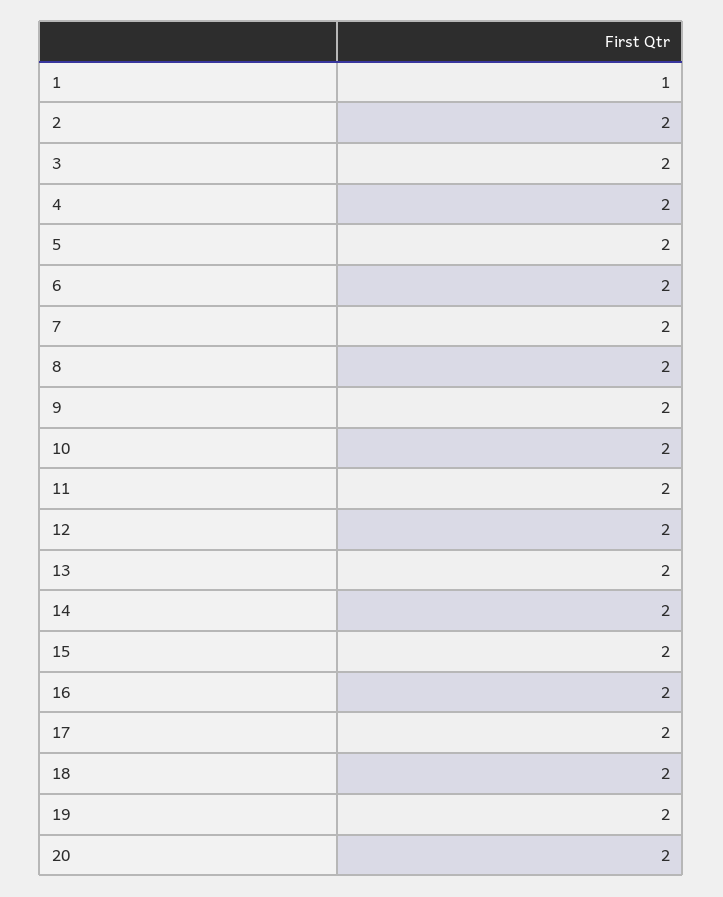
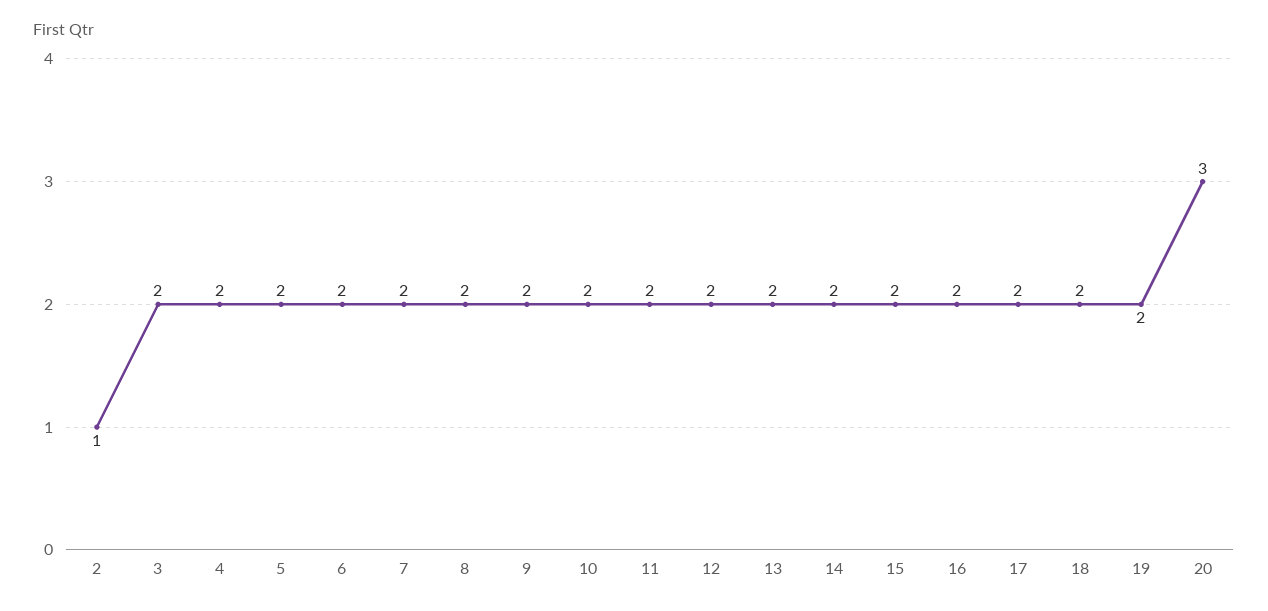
  {
-   "1": 1,
-   "2": 2,
+   "2": 1,
    "3": 2,
    "4": 2,
    "5": 2,
    "6": 2,
    "7": 2,
    "8": 2,
    "9": 2,
    "10": 2,
    "11": 2,
    "12": 2,
    "13": 2,
    "14": 2,
    "15": 2,
    "16": 2,
    "17": 2,
    "18": 2,
    "19": 2,
-   "20": 2
+   "20": 3
  }

